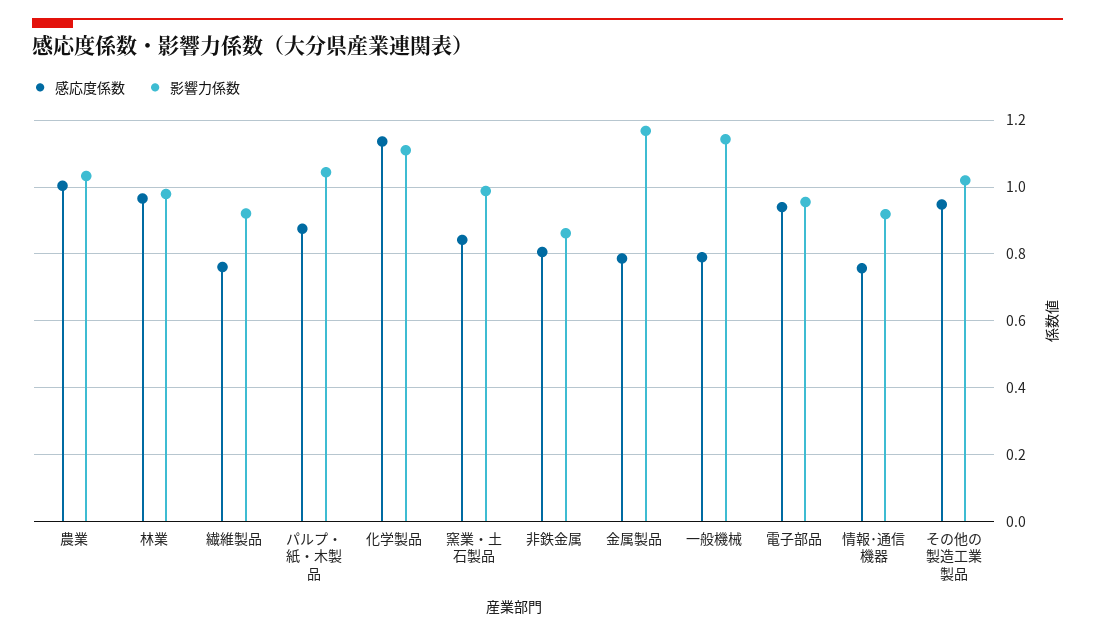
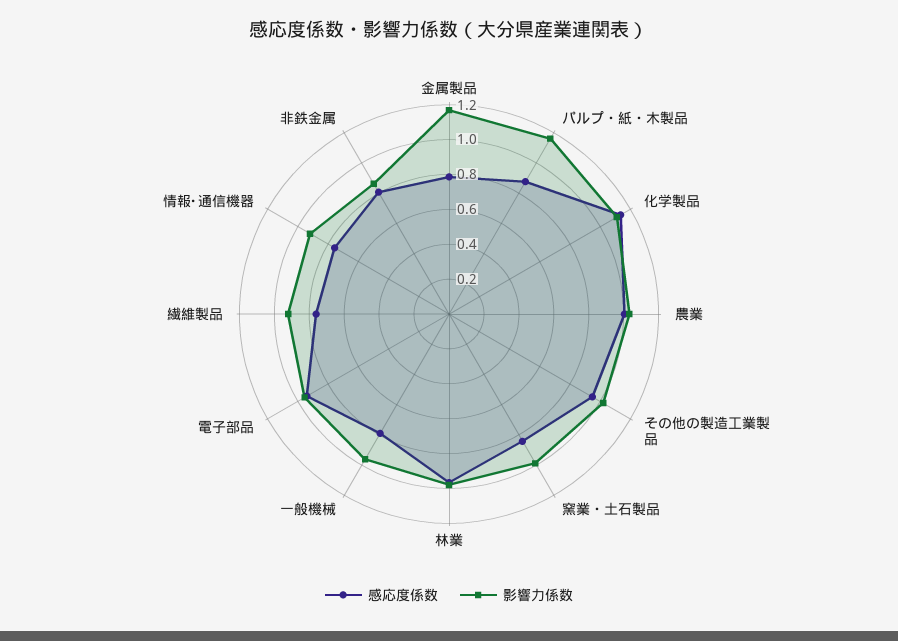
  {
    "感応度係数": {
      "農業": 1,
      "林業": 0.96,
      "繊維製品": 0.76,
      "パルプ・紙・木製品": 0.88,
      "化学製品": 1.14,
      "窯業・土石製品": 0.84,
      "非鉄金属": 0.8,
      "金属製品": 0.78,
      "一般機械": 0.8,
      "電子部品": 0.94,
      "情報･通信機器": 0.76,
      "その他の製造工業製品": 0.94
    },
    "影響力係数": {
      "農業": 1.04,
      "林業": 0.98,
      "繊維製品": 0.92,
-     "パルプ・紙・木製品": 1.04,
+     "パルプ・紙・木製品": 1.15,
      "化学製品": 1.12,
      "窯業・土石製品": 0.98,
      "非鉄金属": 0.86,
      "金属製品": 1.16,
-     "一般機械": 1.14,
+     "一般機械": 0.95,
      "電子部品": 0.96,
      "情報･通信機器": 0.92,
      "その他の製造工業製品": 1.02
    }
  }

